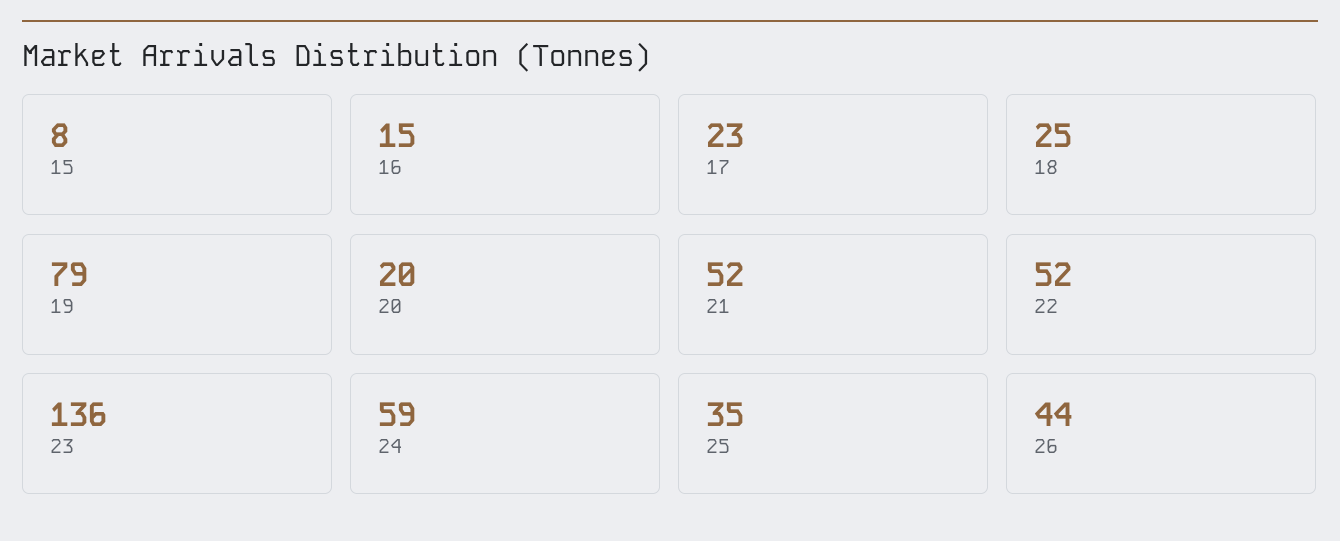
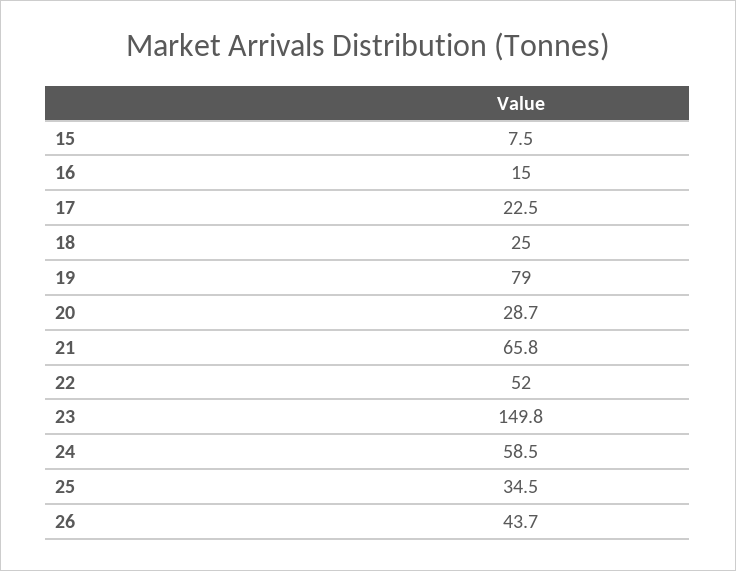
  {
    "15": 7.5,
    "16": 15,
    "17": 22.5,
    "18": 25,
    "19": 79,
-   "20": 20,
+   "20": 28.7,
-   "21": 52,
+   "21": 65.8,
    "22": 52,
-   "23": 136,
+   "23": 149.8,
    "24": 58.5,
    "25": 34.5,
    "26": 43.7
  }

